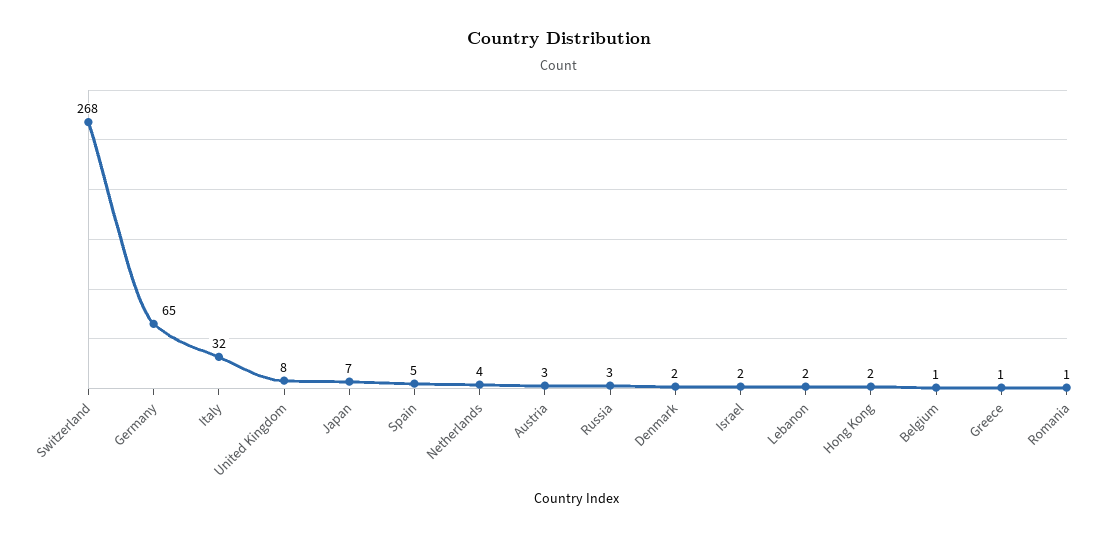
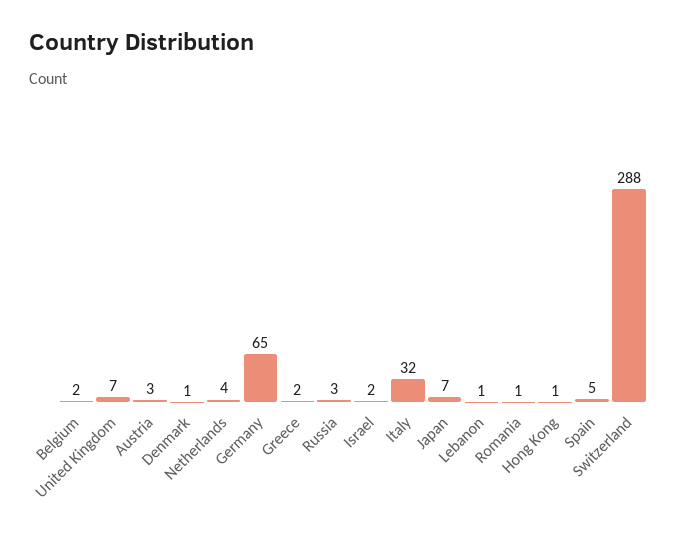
  {
-   "Switzerland": 268,
+   "Switzerland": 288,
    "Germany": 65,
    "Italy": 32,
-   "United Kingdom": 8,
+   "United Kingdom": 7,
    "Japan": 7,
    "Spain": 5,
    "Netherlands": 4,
    "Austria": 3,
    "Russia": 3,
-   "Denmark": 2,
+   "Denmark": 1,
    "Israel": 2,
-   "Lebanon": 2,
+   "Lebanon": 1,
-   "Hong Kong": 2,
+   "Hong Kong": 1,
-   "Belgium": 1,
+   "Belgium": 2,
-   "Greece": 1,
+   "Greece": 2,
    "Romania": 1
  }

